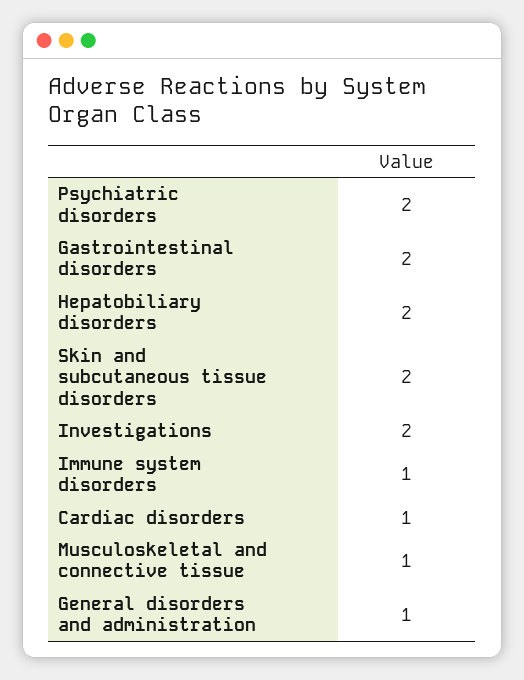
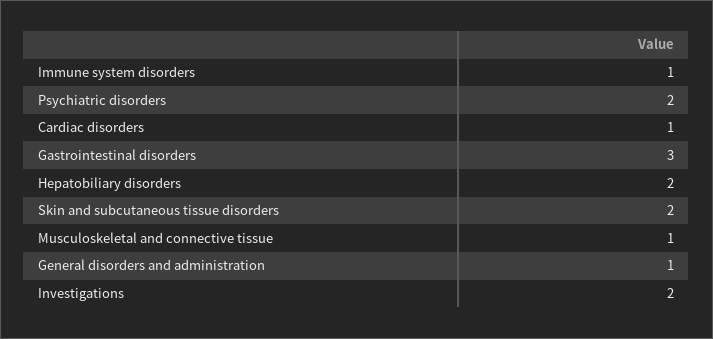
  {
    "Psychiatric disorders": 2,
-   "Gastrointestinal disorders": 2,
+   "Gastrointestinal disorders": 3,
    "Hepatobiliary disorders": 2,
    "Skin and subcutaneous tissue disorders": 2,
    "Investigations": 2,
    "Immune system disorders": 1,
    "Cardiac disorders": 1,
    "Musculoskeletal and connective tissue": 1,
    "General disorders and administration": 1
  }

